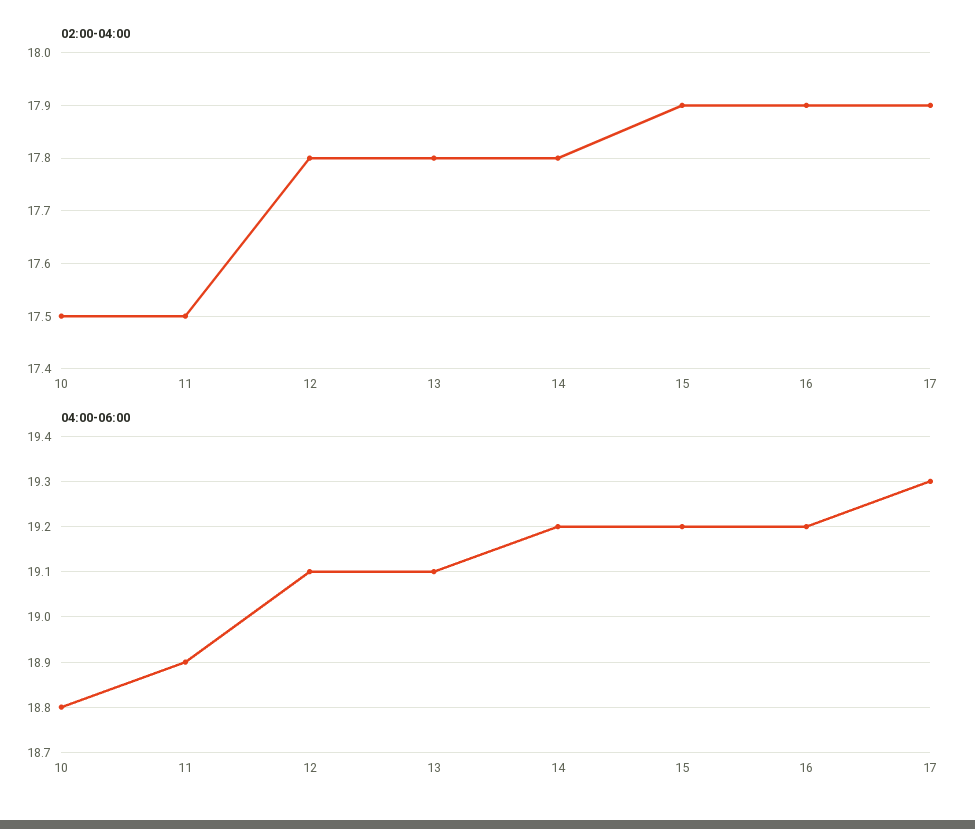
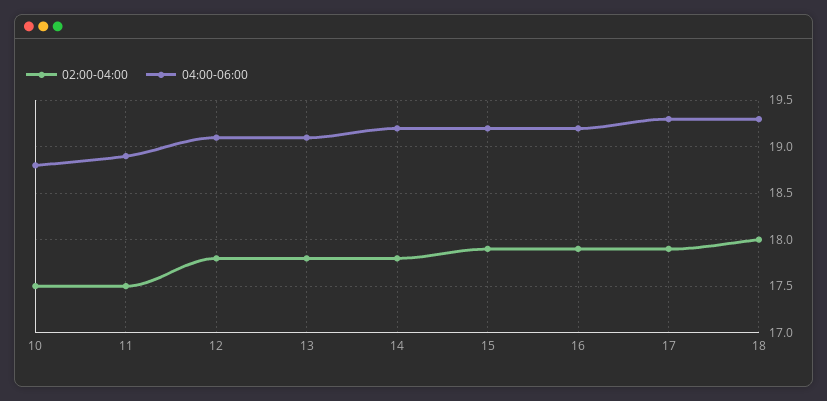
  {
    "02:00-04:00": {
      "10": 17.5,
      "11": 17.5,
      "12": 17.8,
      "13": 17.8,
      "14": 17.8,
      "15": 17.9,
      "16": 17.9,
-     "17": 17.9
+     "17": 17.9,
+     "18": 18
    },
    "04:00-06:00": {
      "10": 18.8,
      "11": 18.9,
      "12": 19.1,
      "13": 19.1,
      "14": 19.2,
      "15": 19.2,
      "16": 19.2,
-     "17": 19.3
+     "17": 19.3,
+     "18": 19.3
    }
  }

